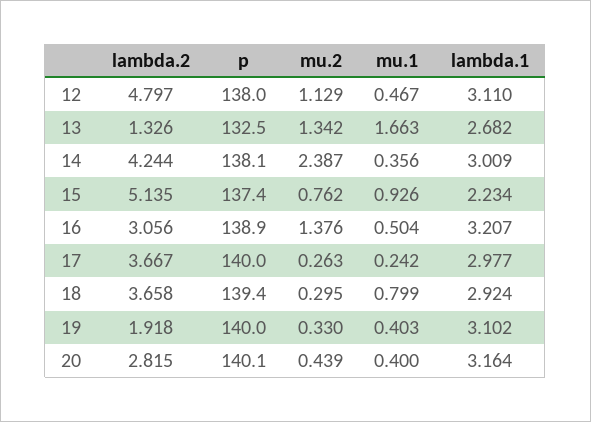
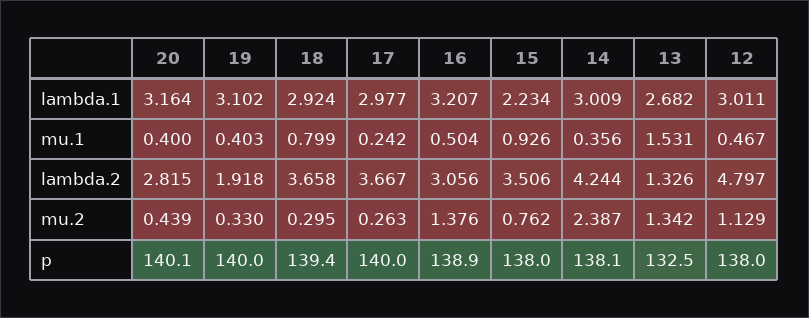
  {
    "lambda.2": {
      "12": 4.797,
      "13": 1.326,
      "14": 4.244,
-     "15": 5.135,
+     "15": 3.506,
      "16": 3.056,
      "17": 3.667,
      "18": 3.658,
      "19": 1.918,
      "20": 2.815
    },
    "p": {
      "12": 138,
      "13": 132.5,
      "14": 138.1,
-     "15": 137.4,
+     "15": 138,
      "16": 138.9,
      "17": 140,
      "18": 139.4,
      "19": 140,
      "20": 140.1
    },
    "mu.2": {
      "12": 1.129,
      "13": 1.342,
      "14": 2.387,
      "15": 0.762,
      "16": 1.376,
      "17": 0.263,
      "18": 0.295,
      "19": 0.33,
      "20": 0.439
    },
    "mu.1": {
      "12": 0.467,
-     "13": 1.663,
+     "13": 1.531,
      "14": 0.356,
      "15": 0.926,
      "16": 0.504,
      "17": 0.242,
      "18": 0.799,
      "19": 0.403,
      "20": 0.4
    },
    "lambda.1": {
-     "12": 3.11,
+     "12": 3.011,
      "13": 2.682,
      "14": 3.009,
      "15": 2.234,
      "16": 3.207,
      "17": 2.977,
      "18": 2.924,
      "19": 3.102,
      "20": 3.164
    }
  }

